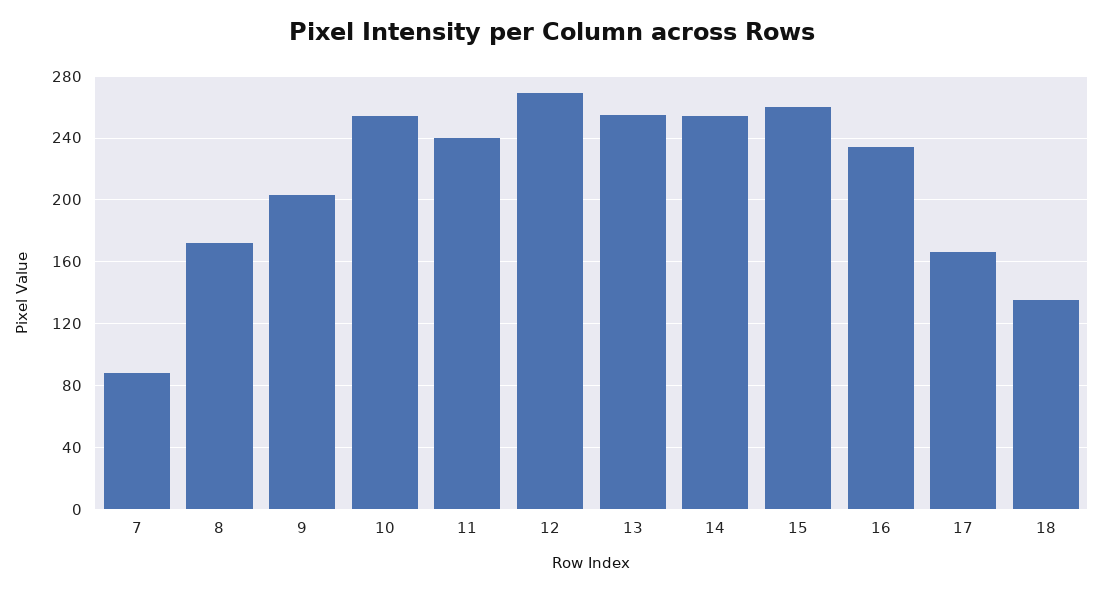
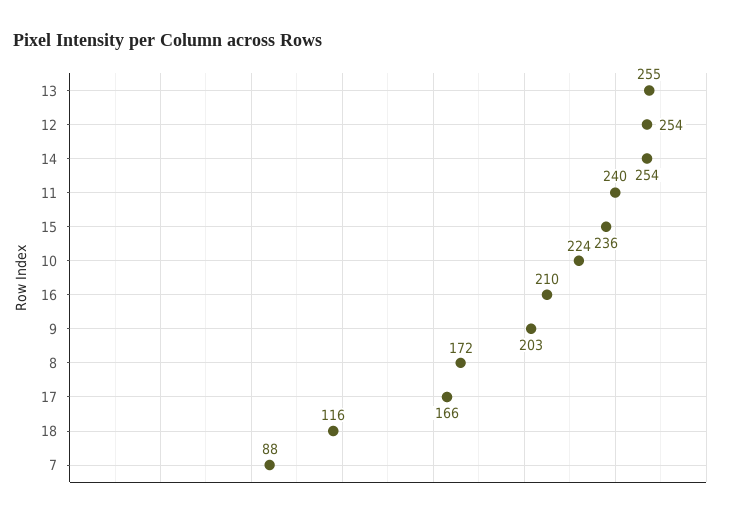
  {
    "7": 88,
    "8": 172,
    "9": 203,
-   "10": 255,
+   "10": 224,
    "11": 240,
-   "12": 270,
+   "12": 254,
    "13": 255,
    "14": 254,
-   "15": 260,
+   "15": 236,
-   "16": 235,
+   "16": 210,
    "17": 166,
-   "18": 135
+   "18": 116
  }

